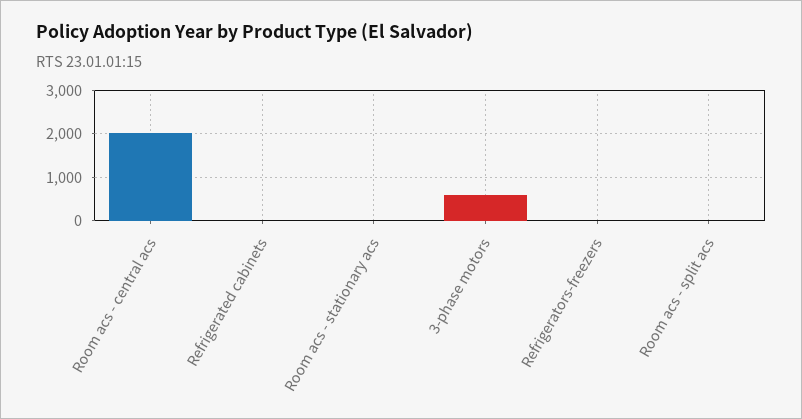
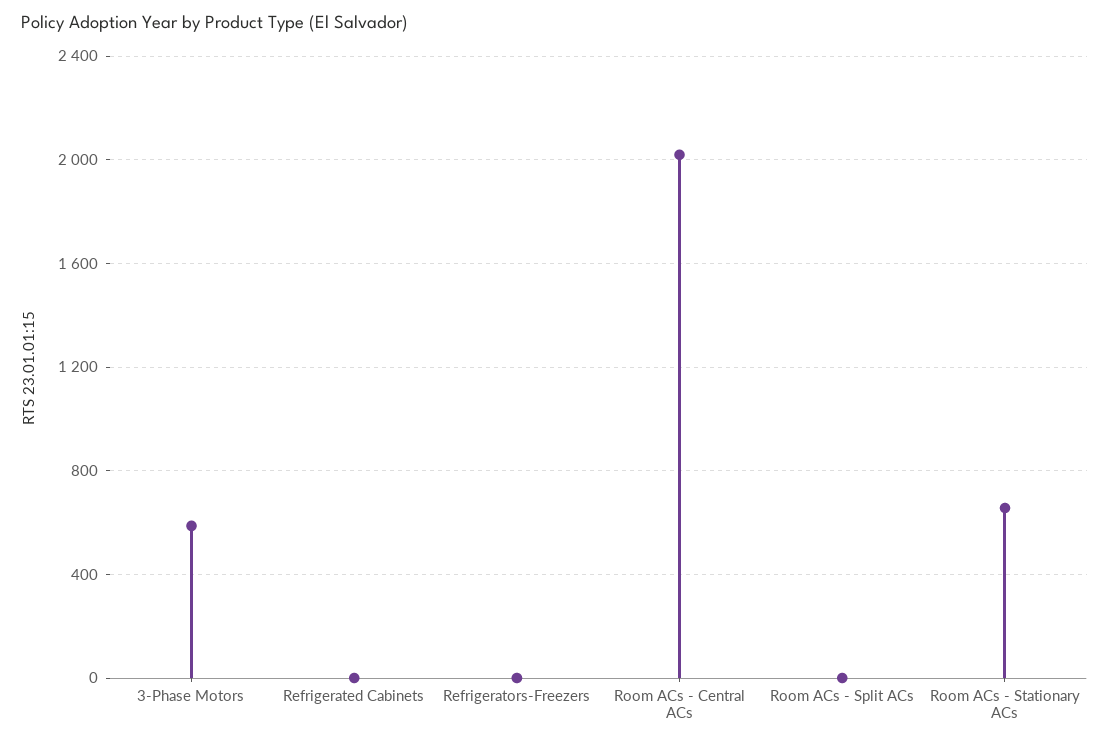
  {
    "Room acs - central acs": 2000,
    "Refrigerated cabinets": 0,
-   "Room acs - stationary acs": 0,
+   "Room acs - stationary acs": 650,
    "3-phase motors": 600,
    "Refrigerators-freezers": 0,
    "Room acs - split acs": 0
  }

